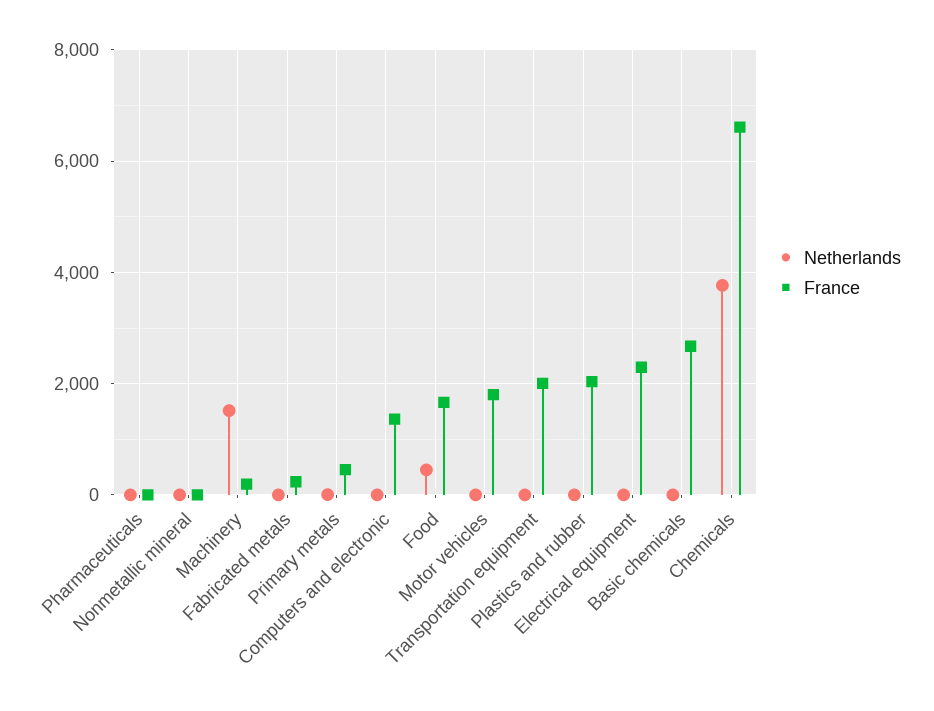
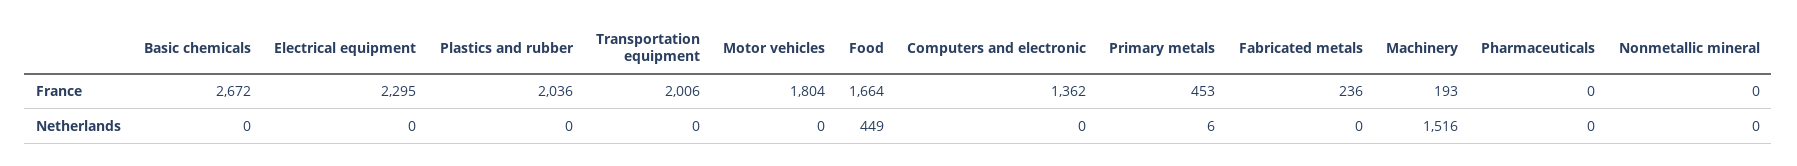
  {
    "Netherlands": {
      "Pharmaceuticals": 0,
      "Nonmetallic mineral": 0,
      "Machinery": 1516,
      "Fabricated metals": 0,
      "Primary metals": 6,
      "Computers and electronic": 0,
      "Food": 449,
      "Motor vehicles": 0,
      "Transportation equipment": 0,
      "Plastics and rubber": 0,
      "Electrical equipment": 0,
-     "Basic chemicals": 0,
+     "Basic chemicals": 0
-     "Chemicals": 3800
    },
    "France": {
      "Pharmaceuticals": 0,
      "Nonmetallic mineral": 0,
      "Machinery": 193,
      "Fabricated metals": 236,
      "Primary metals": 453,
      "Computers and electronic": 1362,
      "Food": 1664,
      "Motor vehicles": 1804,
      "Transportation equipment": 2006,
      "Plastics and rubber": 2036,
      "Electrical equipment": 2295,
-     "Basic chemicals": 2672,
+     "Basic chemicals": 2672
-     "Chemicals": 6600
    }
  }

